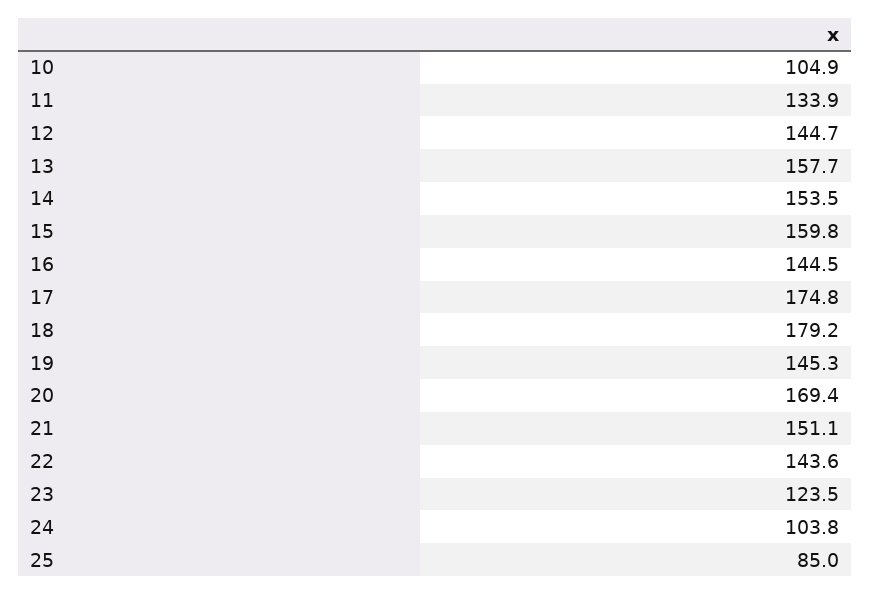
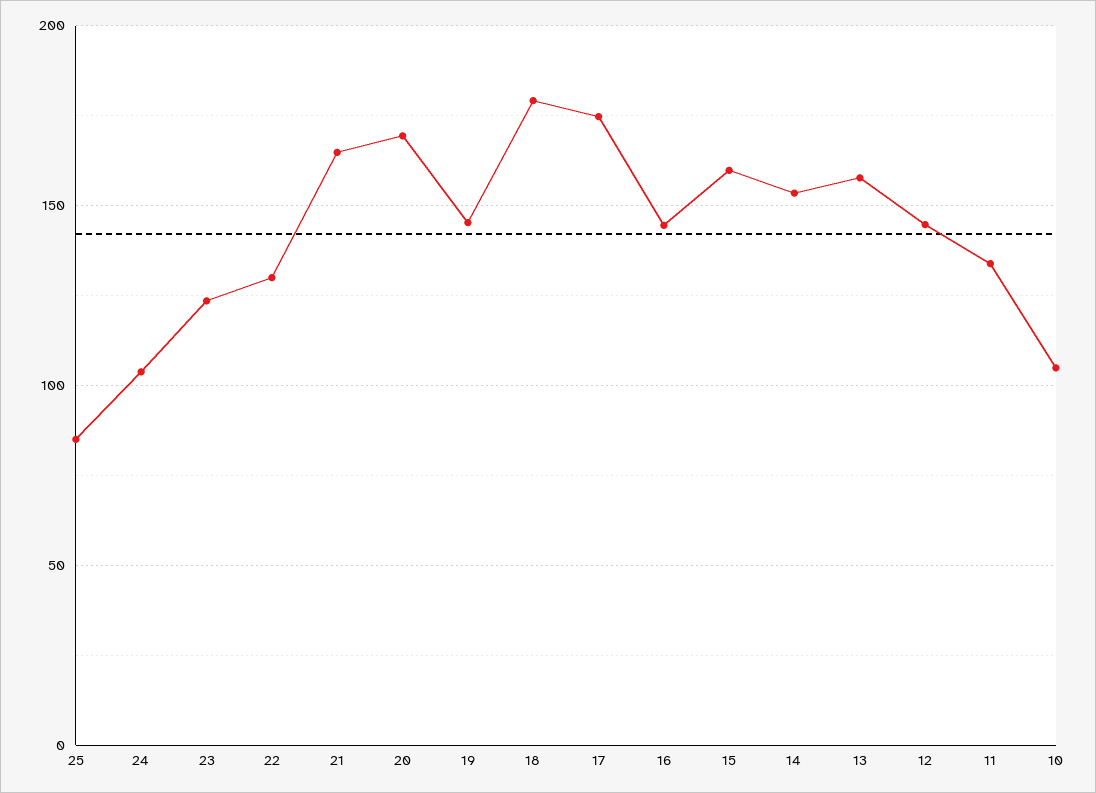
  {
    "10": 104.9,
    "11": 133.9,
    "12": 144.7,
    "13": 157.7,
    "14": 153.5,
    "15": 159.8,
    "16": 144.5,
    "17": 174.8,
    "18": 179.2,
    "19": 145.3,
    "20": 169.4,
-   "21": 151.1,
+   "21": 165,
-   "22": 143.6,
+   "22": 130,
    "23": 123.5,
    "24": 103.8,
    "25": 85
  }

